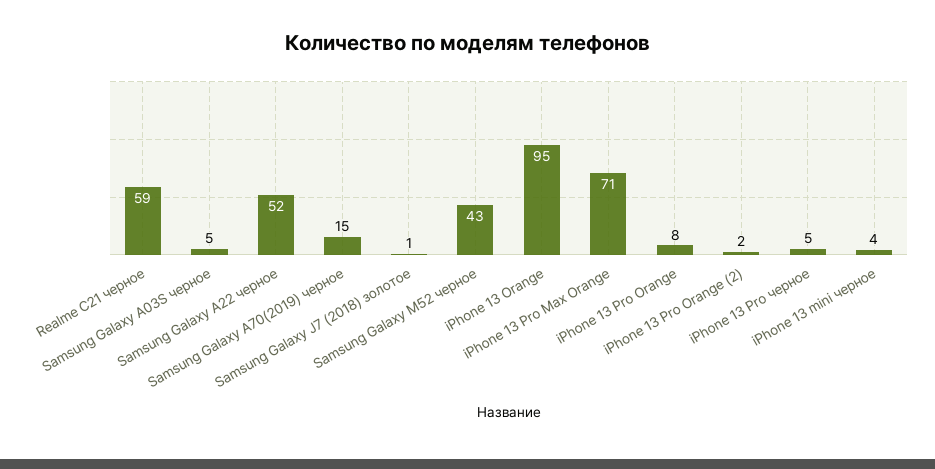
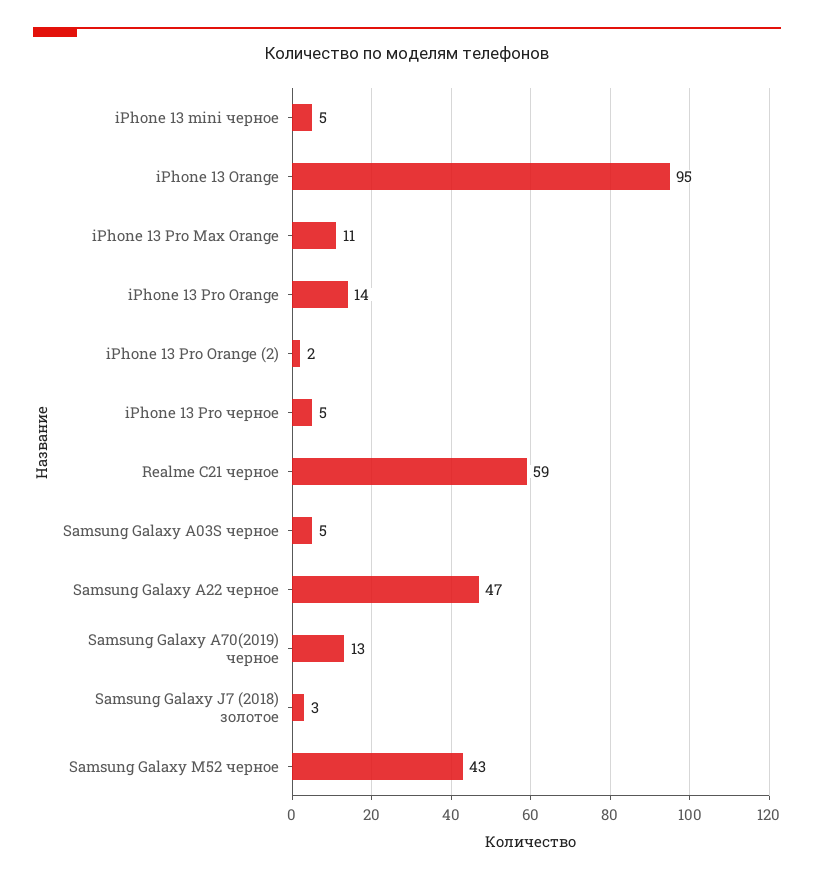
  {
    "Realme C21 черное": 59,
    "Samsung Galaxy A03S черное": 5,
-   "Samsung Galaxy A22 черное": 52,
+   "Samsung Galaxy A22 черное": 47,
-   "Samsung Galaxy A70(2019) черное": 15,
+   "Samsung Galaxy A70(2019) черное": 13,
-   "Samsung Galaxy J7 (2018) золотое": 1,
+   "Samsung Galaxy J7 (2018) золотое": 3,
    "Samsung Galaxy M52 черное": 43,
    "iPhone 13 Orange": 95,
-   "iPhone 13 Pro Max Orange": 71,
+   "iPhone 13 Pro Max Orange": 11,
-   "iPhone 13 Pro Orange": 8,
+   "iPhone 13 Pro Orange": 14,
    "iPhone 13 Pro Orange (2)": 2,
    "iPhone 13 Pro черное": 5,
-   "iPhone 13 mini черное": 4
+   "iPhone 13 mini черное": 5
  }

